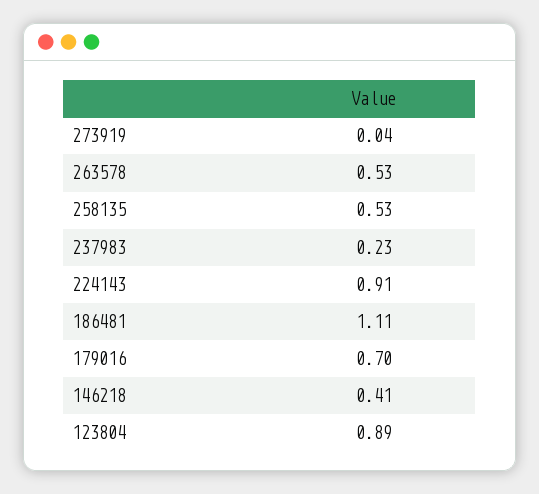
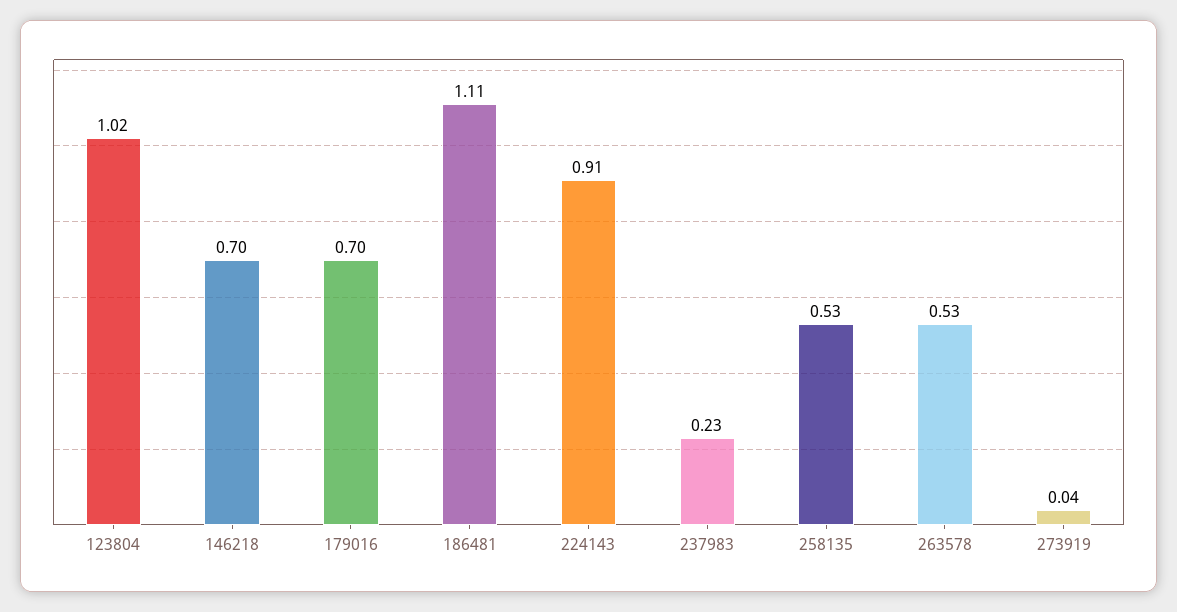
  {
    "273919": 0.04,
    "263578": 0.53,
    "258135": 0.53,
    "237983": 0.23,
    "224143": 0.91,
    "186481": 1.11,
    "179016": 0.7,
-   "146218": 0.41,
+   "146218": 0.7,
-   "123804": 0.89
+   "123804": 1.02
  }

